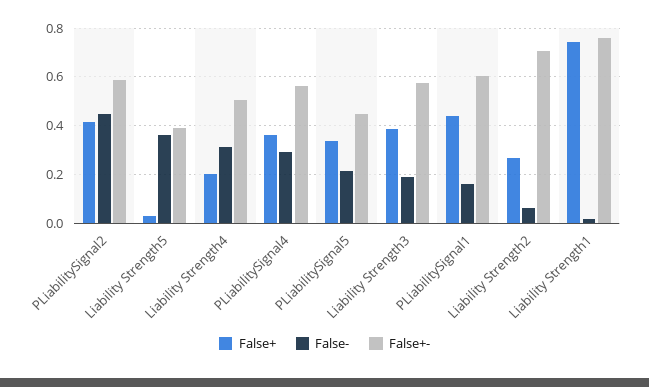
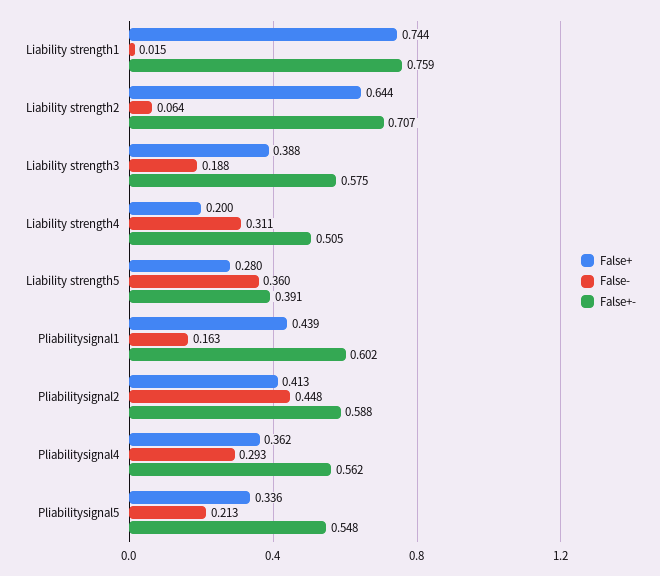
  {
    "False+": {
      "PLiabilitySignal2": 0.413,
-     "Liability Strength5": 0.025,
+     "Liability Strength5": 0.28,
      "Liability Strength4": 0.2,
      "PLiabilitySignal4": 0.362,
      "PLiabilitySignal5": 0.336,
      "Liability Strength3": 0.388,
      "PLiabilitySignal1": 0.439,
-     "Liability Strength2": 0.275,
+     "Liability Strength2": 0.644,
      "Liability Strength1": 0.744
    },
    "False-": {
      "PLiabilitySignal2": 0.448,
      "Liability Strength5": 0.36,
      "Liability Strength4": 0.311,
      "PLiabilitySignal4": 0.293,
      "PLiabilitySignal5": 0.213,
      "Liability Strength3": 0.188,
      "PLiabilitySignal1": 0.163,
      "Liability Strength2": 0.064,
      "Liability Strength1": 0.015
    },
    "False+-": {
      "PLiabilitySignal2": 0.588,
      "Liability Strength5": 0.391,
      "Liability Strength4": 0.505,
      "PLiabilitySignal4": 0.562,
-     "PLiabilitySignal5": 0.45,
+     "PLiabilitySignal5": 0.548,
      "Liability Strength3": 0.575,
      "PLiabilitySignal1": 0.602,
      "Liability Strength2": 0.707,
      "Liability Strength1": 0.759
    }
  }

